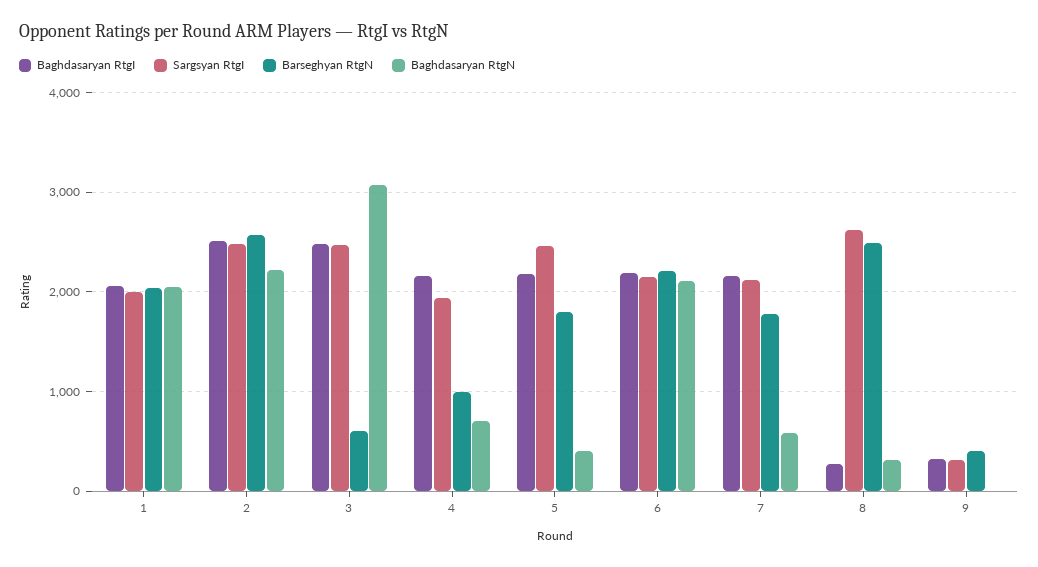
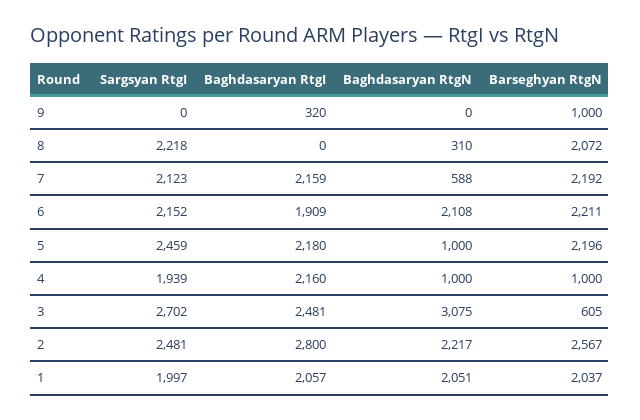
  {
    "Baghdasaryan RtgI": {
      "1": 2057,
-     "2": 2500,
+     "2": 2800,
      "3": 2481,
      "4": 2160,
      "5": 2180,
-     "6": 2200,
+     "6": 1909,
      "7": 2159,
-     "8": 300,
+     "8": 0,
      "9": 320
    },
    "Sargsyan RtgI": {
      "1": 1997,
      "2": 2481,
-     "3": 2500,
+     "3": 2702,
      "4": 1939,
      "5": 2459,
      "6": 2152,
      "7": 2123,
-     "8": 2600,
+     "8": 2218,
-     "9": 300
+     "9": 0
    },
    "Barseghyan RtgN": {
      "1": 2037,
      "2": 2567,
      "3": 605,
      "4": 1000,
-     "5": 1800,
+     "5": 2196,
      "6": 2211,
-     "7": 1800,
+     "7": 2192,
-     "8": 2500,
+     "8": 2072,
-     "9": 400
+     "9": 1000
    },
    "Baghdasaryan RtgN": {
      "1": 2051,
      "2": 2217,
      "3": 3075,
-     "4": 700,
+     "4": 1000,
-     "5": 400,
+     "5": 1000,
      "6": 2108,
      "7": 588,
      "8": 310,
      "9": 0
    }
  }

